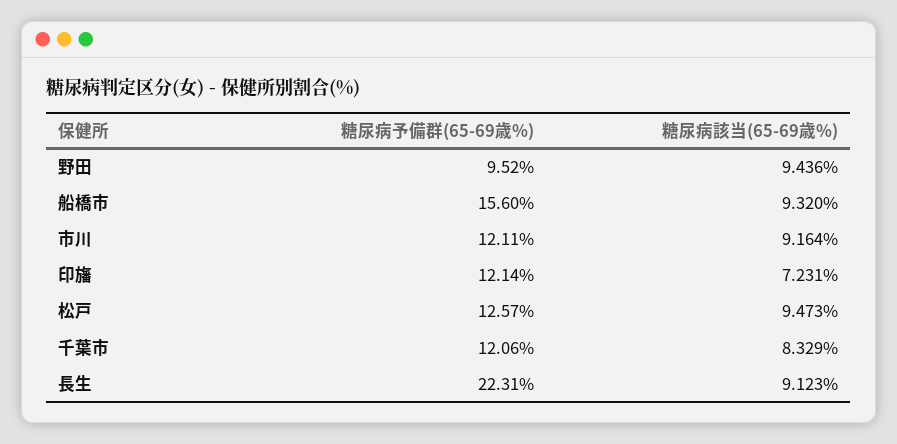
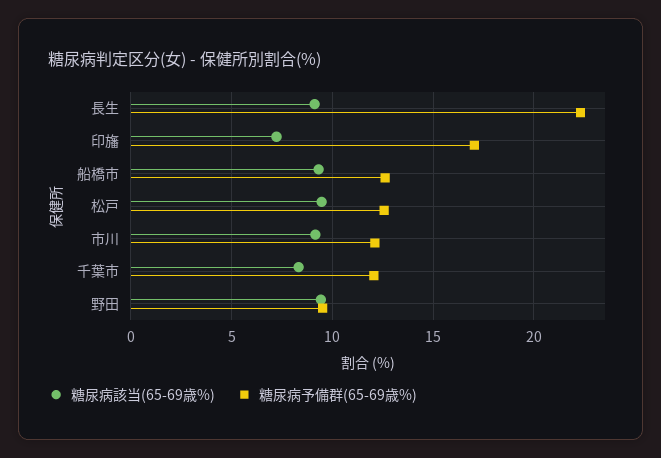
  {
    "糖尿病予備群(65-69歳%)": {
      "野田": 9.52,
-     "船橋市": 15.6,
+     "船橋市": 12.5,
      "市川": 12.11,
-     "印旛": 12.14,
+     "印旛": 17,
      "松戸": 12.57,
      "千葉市": 12.06,
      "長生": 22.31
    },
    "糖尿病該当(65-69歳%)": {
      "野田": 9.436,
      "船橋市": 9.32,
      "市川": 9.164,
      "印旛": 7.231,
      "松戸": 9.473,
      "千葉市": 8.329,
      "長生": 9.123
    }
  }

